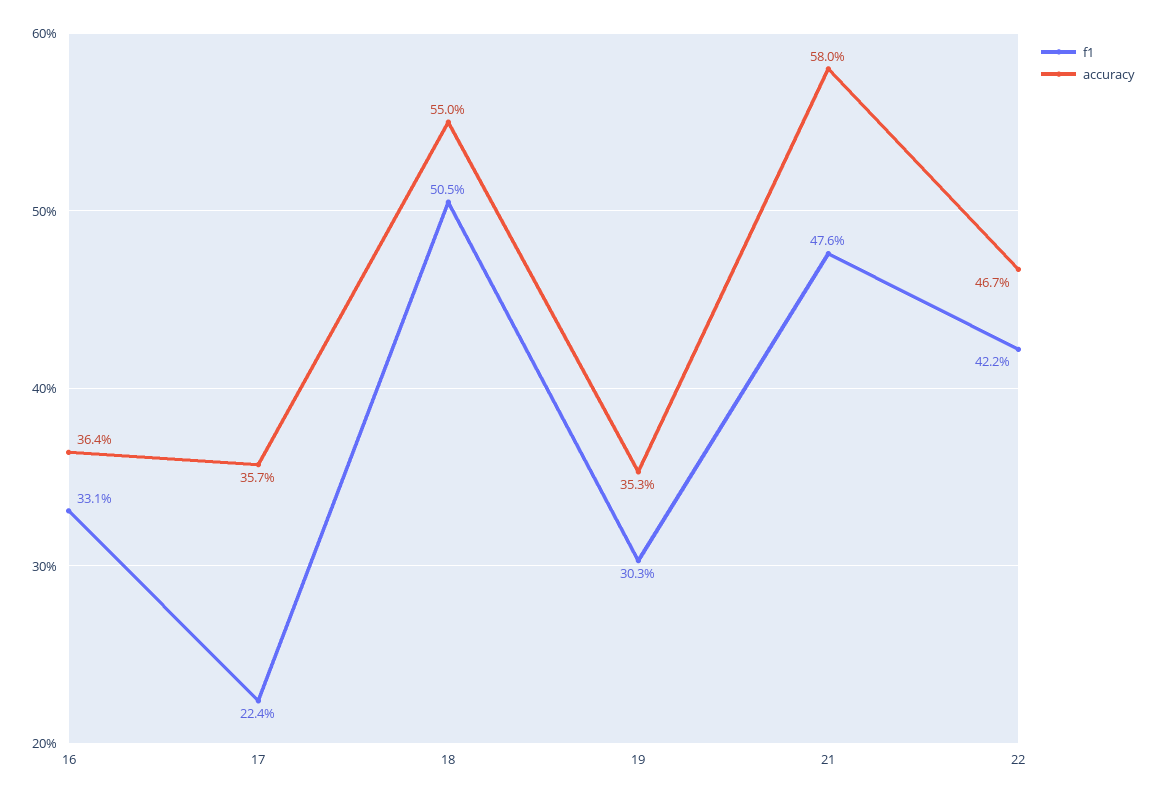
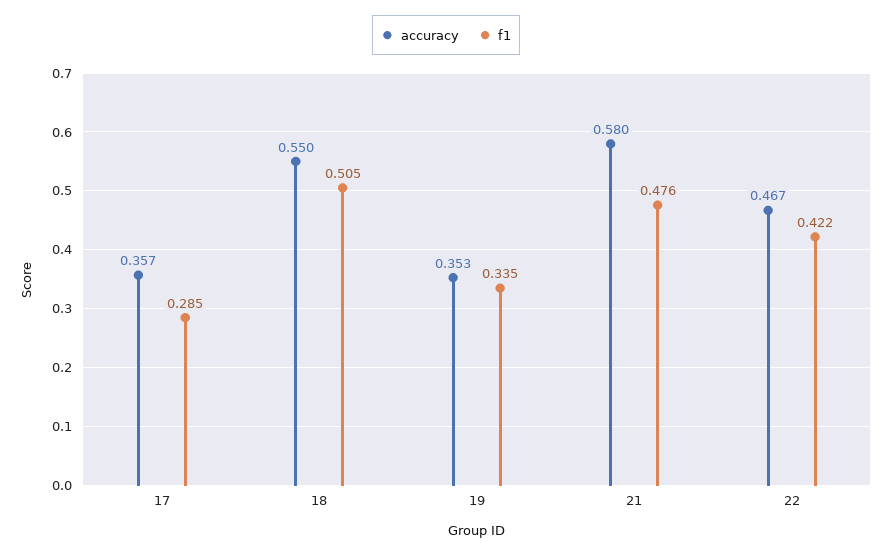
  {
    "f1": {
-     "16": 0.331,
-     "17": 0.224,
+     "17": 0.285,
      "18": 0.505,
-     "19": 0.303,
+     "19": 0.335,
      "21": 0.476,
      "22": 0.422
    },
    "accuracy": {
-     "16": 0.364,
      "17": 0.357,
      "18": 0.55,
      "19": 0.353,
      "21": 0.58,
      "22": 0.467
    }
  }

